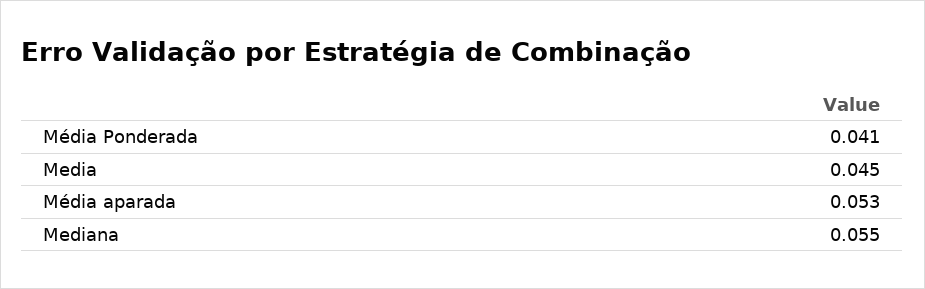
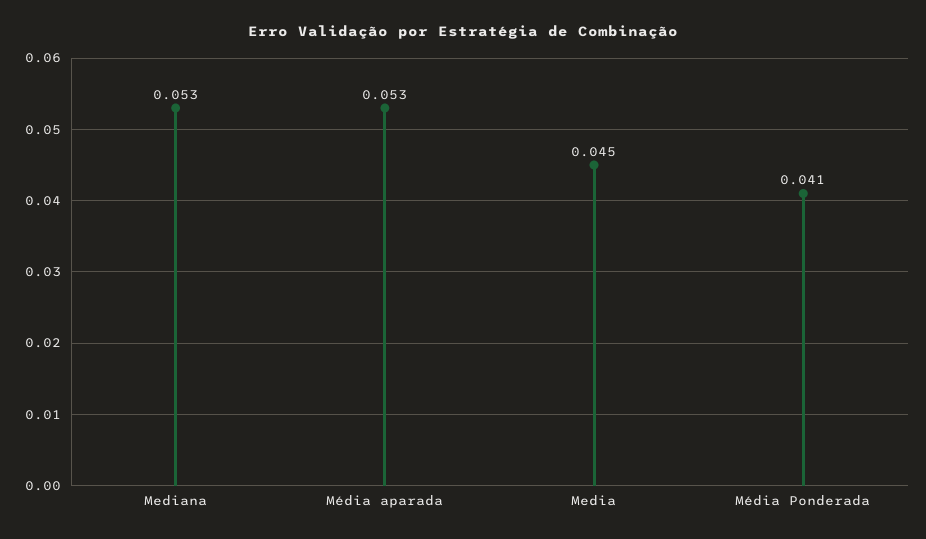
  {
    "Média Ponderada": 0.041,
    "Media": 0.045,
    "Média aparada": 0.053,
-   "Mediana": 0.055
+   "Mediana": 0.053
  }

